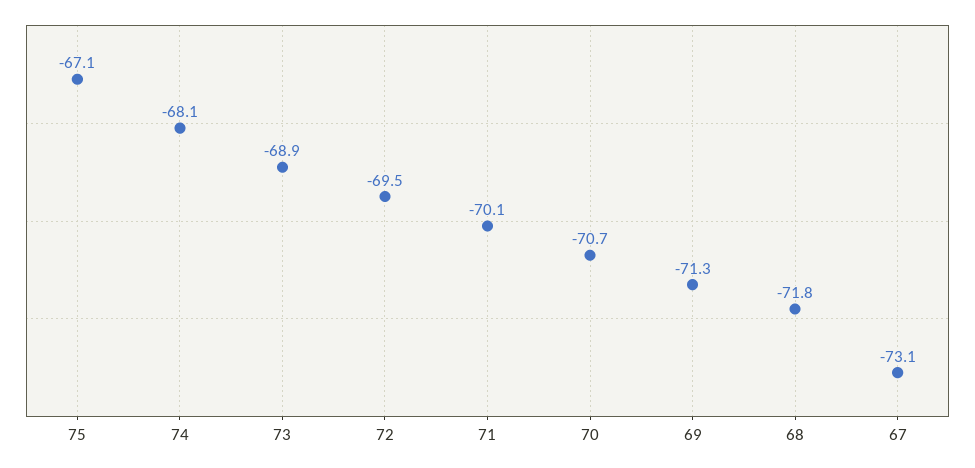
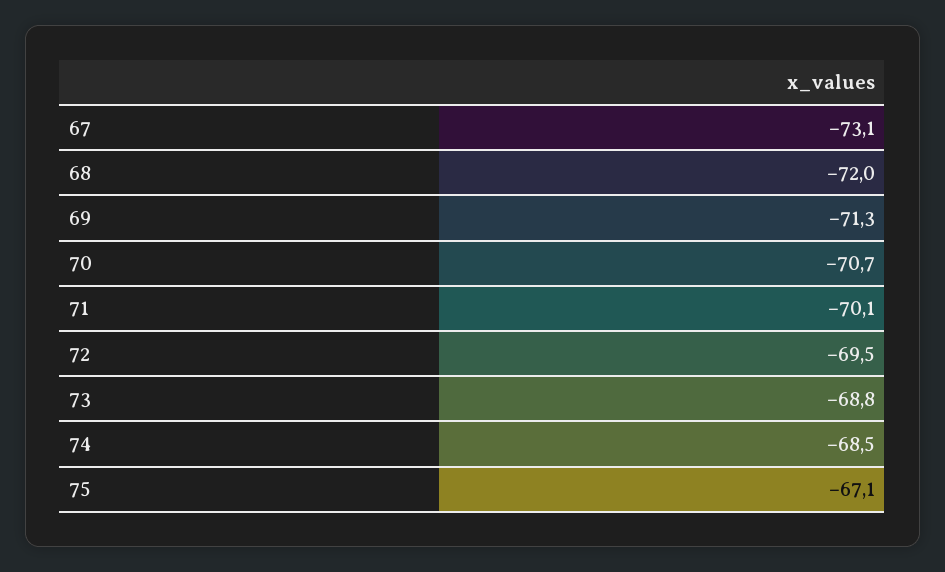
  {
    "75": -67.1,
-   "74": -68.1,
+   "74": -68.5,
-   "73": -68.9,
+   "73": -68.8,
    "72": -69.5,
    "71": -70.1,
    "70": -70.7,
    "69": -71.3,
-   "68": -71.8,
+   "68": -72,
    "67": -73.1
  }

